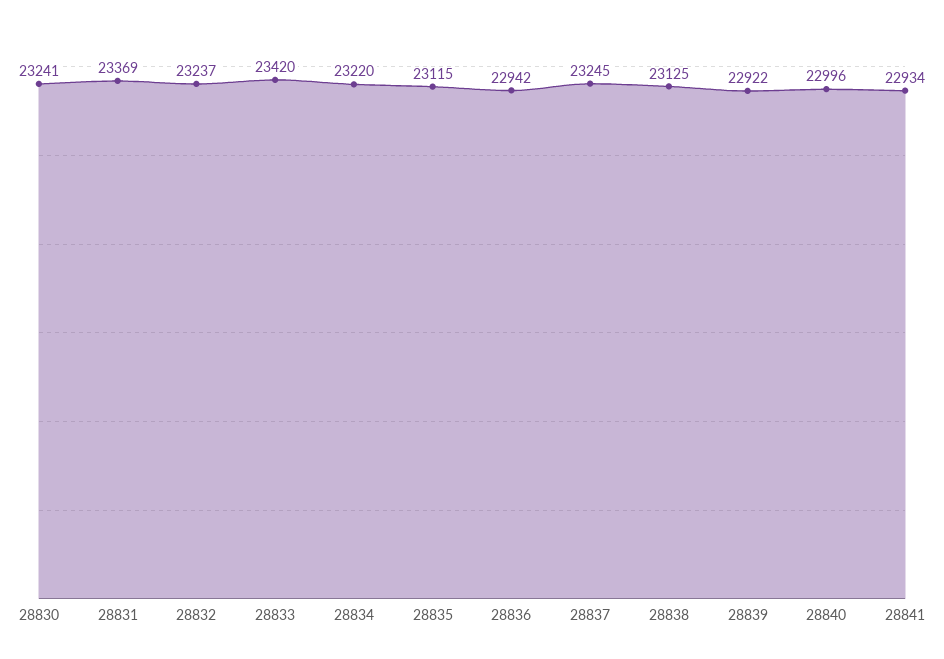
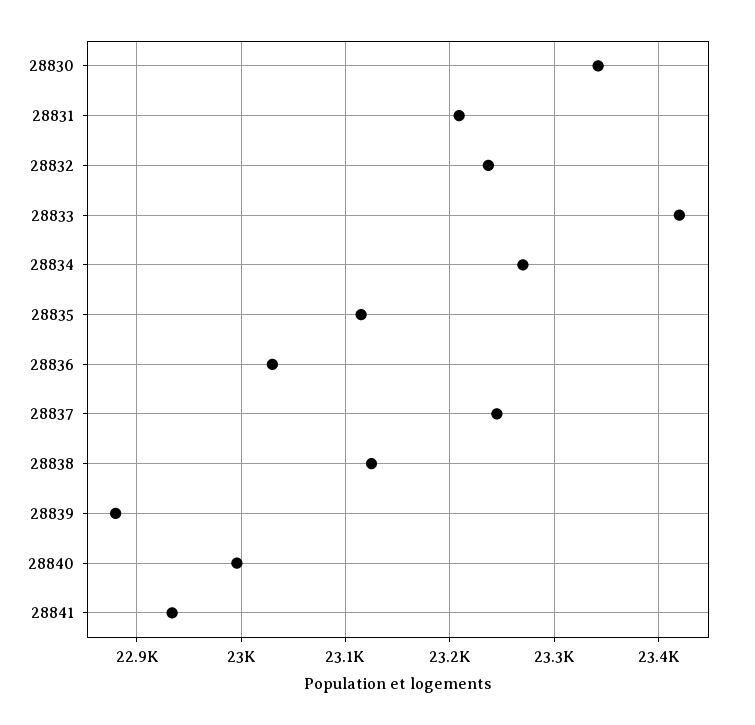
  {
-   "28830": 23241,
+   "28830": 23340,
-   "28831": 23369,
+   "28831": 23210,
    "28832": 23237,
    "28833": 23420,
-   "28834": 23220,
+   "28834": 23270,
    "28835": 23115,
-   "28836": 22942,
+   "28836": 23030,
    "28837": 23245,
    "28838": 23125,
-   "28839": 22922,
+   "28839": 22880,
    "28840": 22996,
    "28841": 22934
  }

